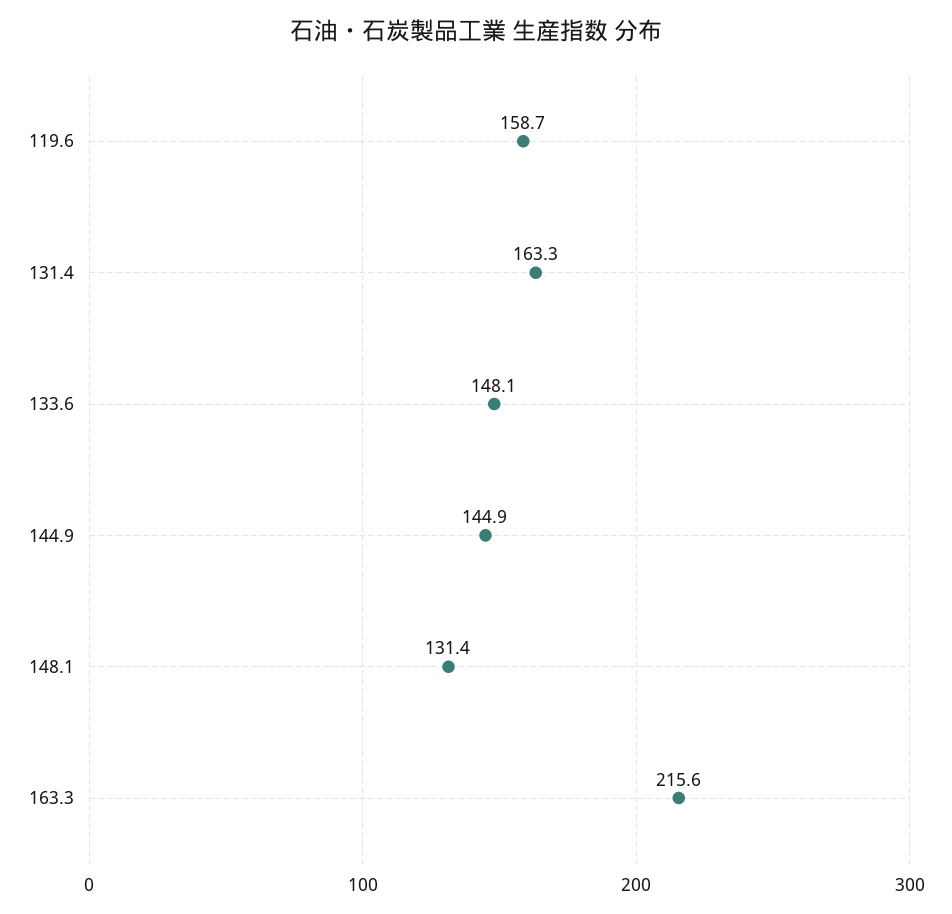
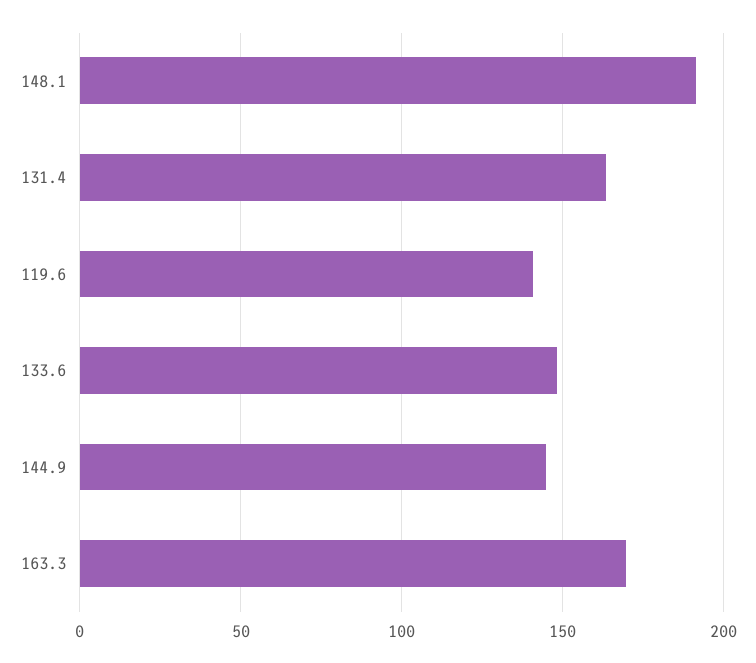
  {
-   "119.6": 158.7,
+   "119.6": 140,
    "131.4": 163.3,
    "133.6": 148.1,
    "144.9": 144.9,
-   "148.1": 131.4,
+   "148.1": 190,
-   "163.3": 215.6
+   "163.3": 170
  }

